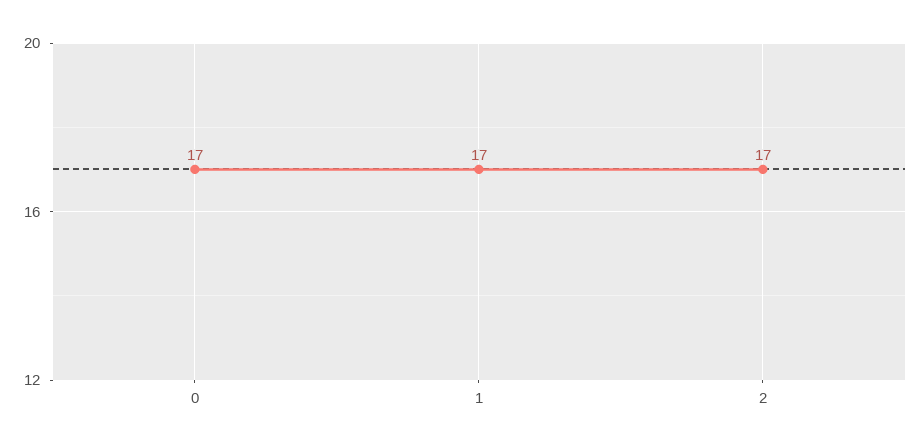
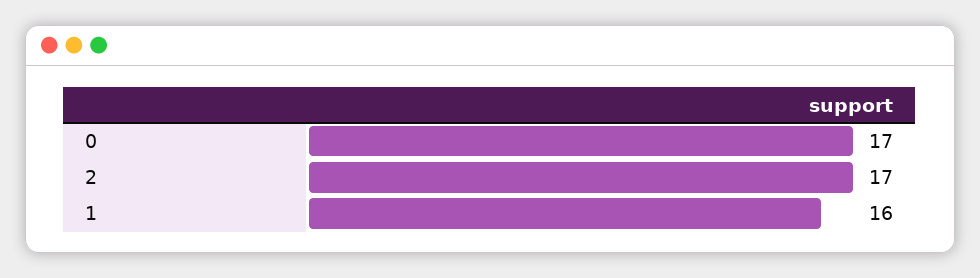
  {
    "0": 17,
-   "1": 17,
+   "1": 16,
    "2": 17
  }

